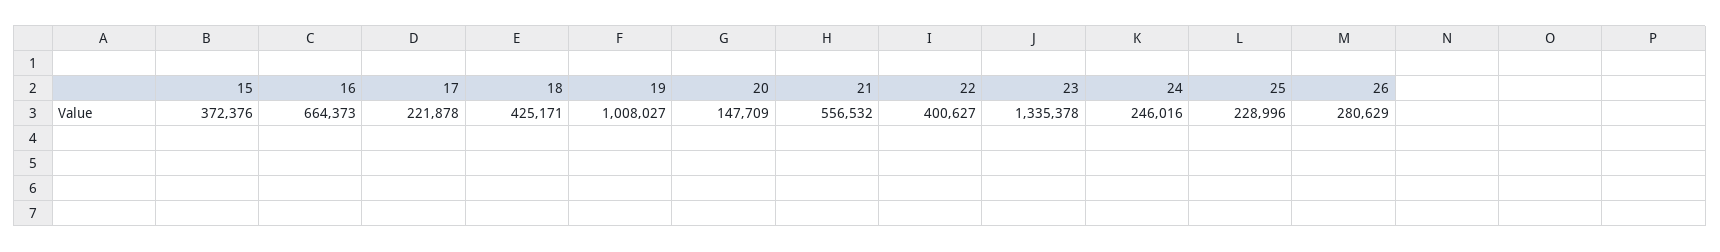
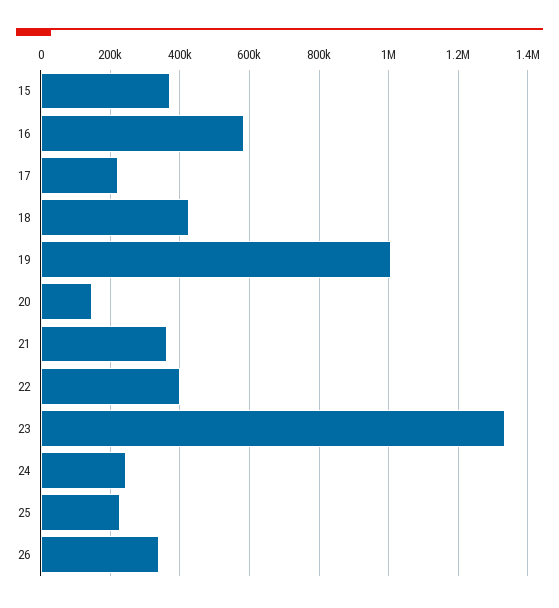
  {
    "15": 372376,
-   "16": 664373,
+   "16": 580000,
    "17": 221878,
    "18": 425171,
    "19": 1008027,
    "20": 147709,
-   "21": 556532,
+   "21": 360000,
    "22": 400627,
    "23": 1335378,
    "24": 246016,
    "25": 228996,
-   "26": 280629
+   "26": 340000
  }

